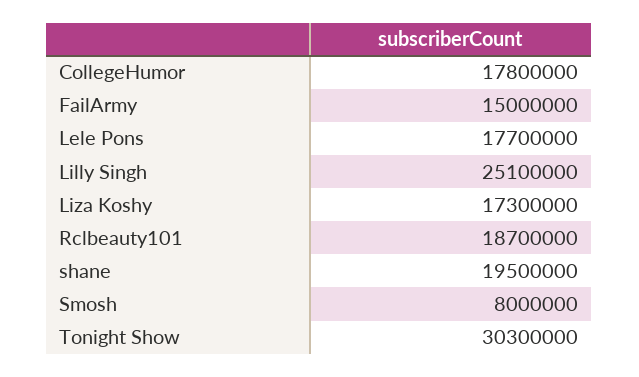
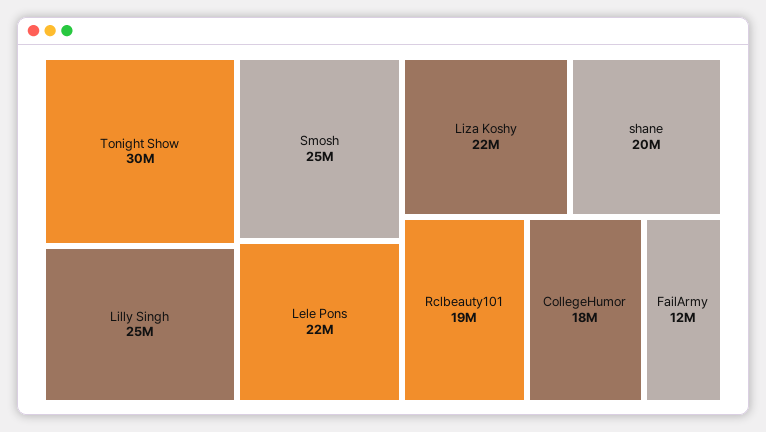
  {
    "CollegeHumor": 17800000,
-   "FailArmy": 15000000,
+   "FailArmy": 12000000,
-   "Lele Pons": 17700000,
+   "Lele Pons": 22000000,
    "Lilly Singh": 25100000,
-   "Liza Koshy": 17300000,
+   "Liza Koshy": 22000000,
    "Rclbeauty101": 18700000,
    "shane": 19500000,
-   "Smosh": 8000000,
+   "Smosh": 25000000,
    "Tonight Show": 30300000
  }

